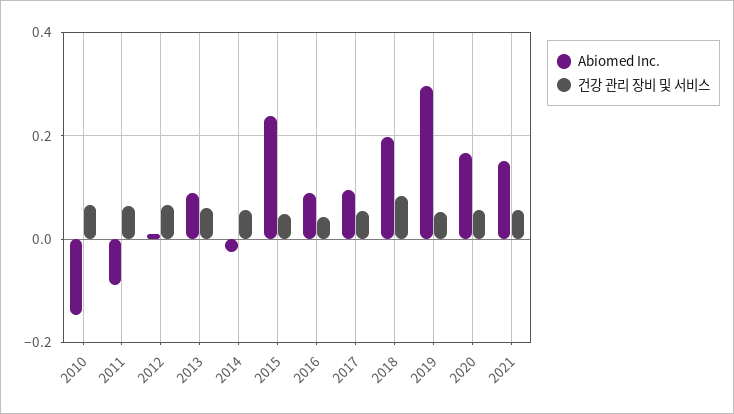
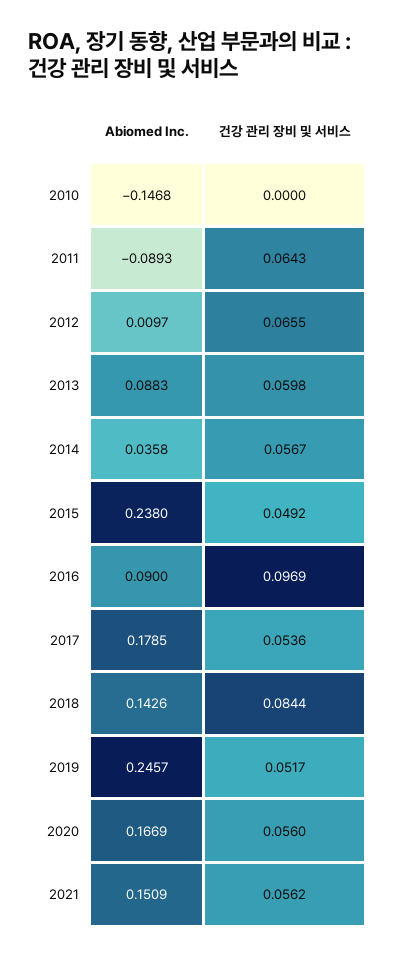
  {
    "Abiomed Inc.": {
      "2010": -0.1468,
      "2011": -0.0893,
      "2012": 0.0097,
      "2013": 0.0883,
-     "2014": -0.02,
+     "2014": 0.0358,
      "2015": 0.238,
      "2016": 0.09,
-     "2017": 0.1,
+     "2017": 0.1785,
-     "2018": 0.2,
+     "2018": 0.1426,
-     "2019": 0.3,
+     "2019": 0.2457,
      "2020": 0.1669,
      "2021": 0.1509
    },
    "건강 관리 장비 및 서비스": {
-     "2010": 0.06,
+     "2010": 0,
      "2011": 0.0643,
      "2012": 0.0655,
      "2013": 0.0598,
      "2014": 0.0567,
      "2015": 0.0492,
-     "2016": 0.04,
+     "2016": 0.0969,
      "2017": 0.0536,
      "2018": 0.0844,
      "2019": 0.0517,
      "2020": 0.056,
      "2021": 0.0562
    }
  }

